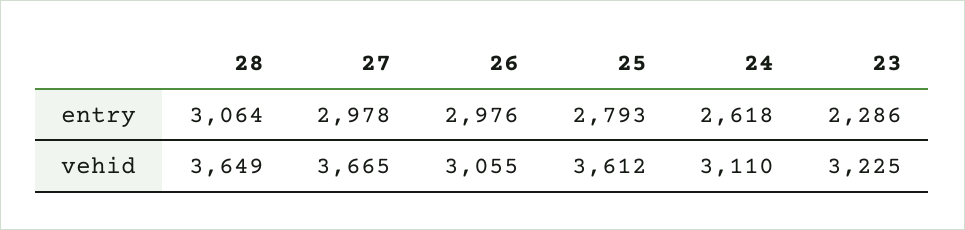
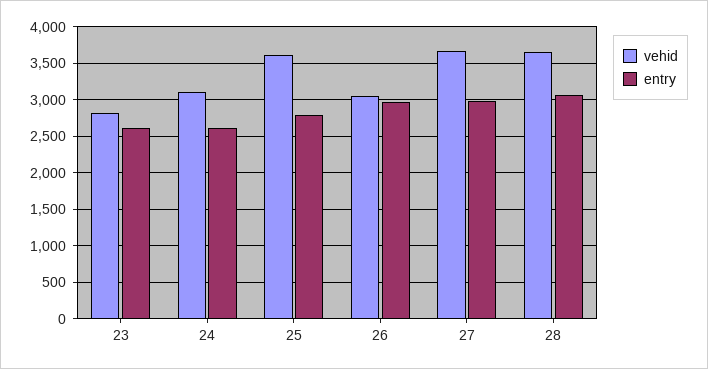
  {
    "entry": {
      "28": 3064,
      "27": 2978,
      "26": 2976,
      "25": 2793,
      "24": 2618,
-     "23": 2286
+     "23": 2600
    },
    "vehid": {
      "28": 3649,
      "27": 3665,
      "26": 3055,
      "25": 3612,
      "24": 3110,
-     "23": 3225
+     "23": 2800
    }
  }

